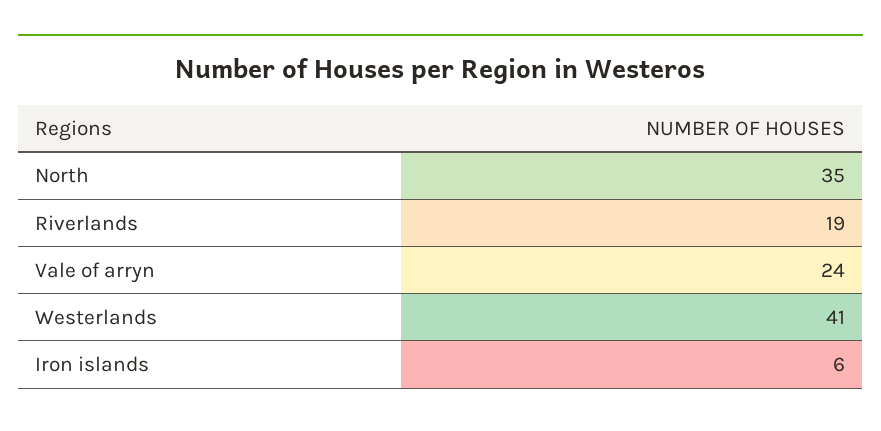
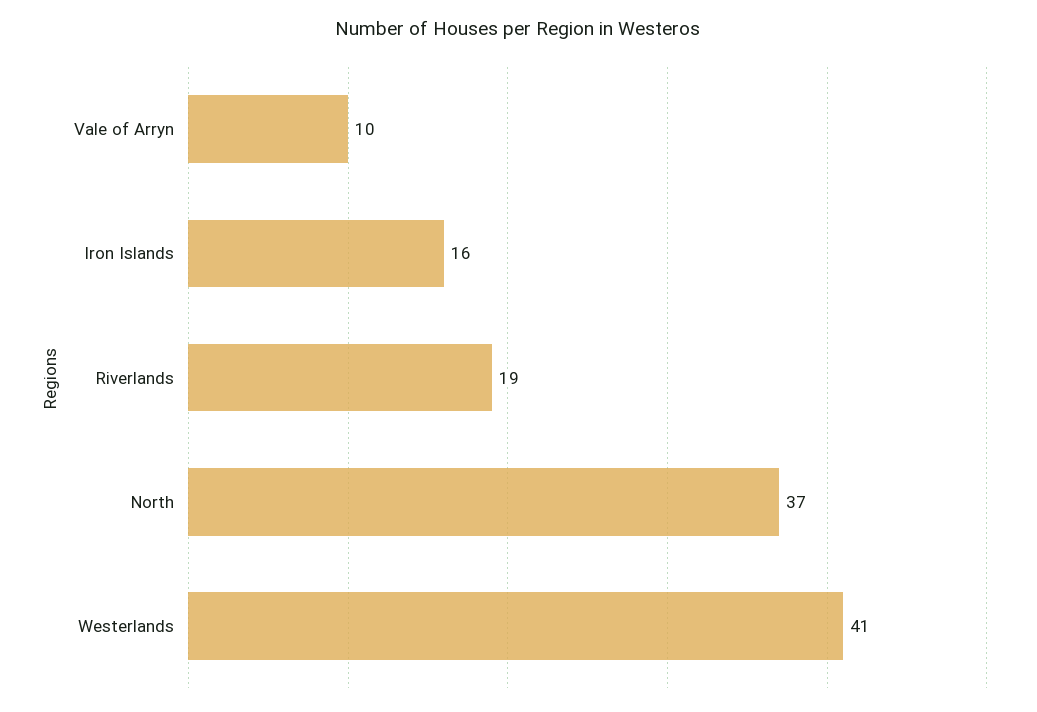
  {
-   "North": 35,
+   "North": 37,
    "Riverlands": 19,
-   "Vale of arryn": 24,
+   "Vale of arryn": 10,
    "Westerlands": 41,
-   "Iron islands": 6
+   "Iron islands": 16
  }

